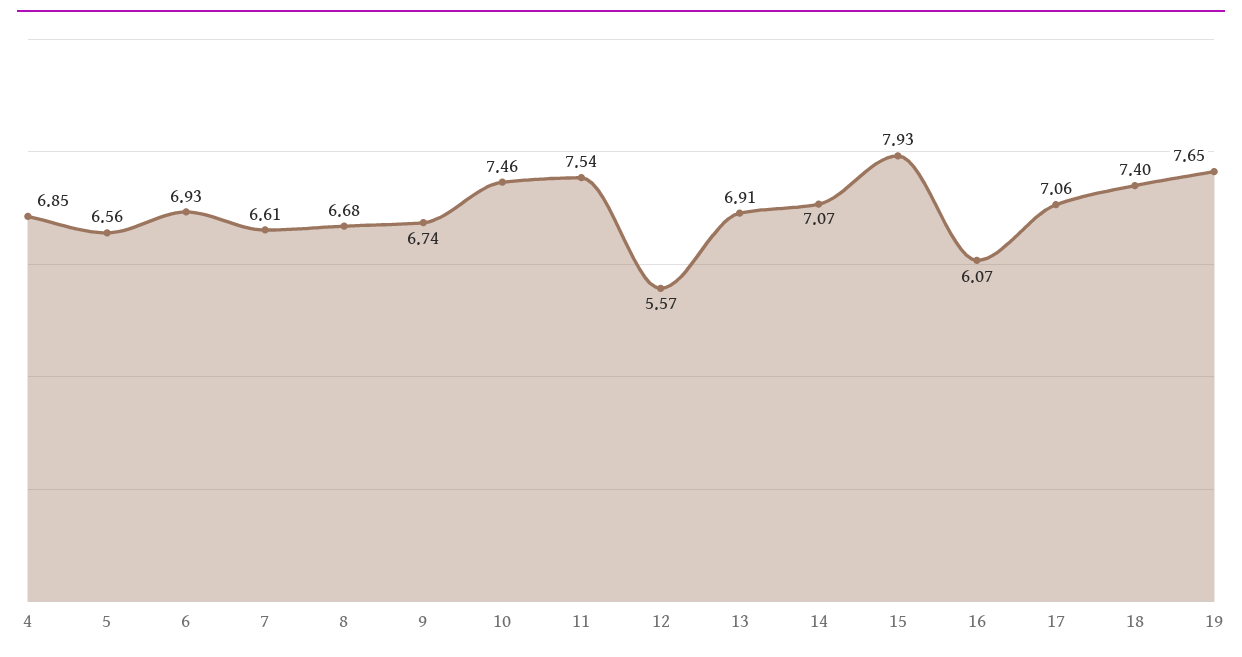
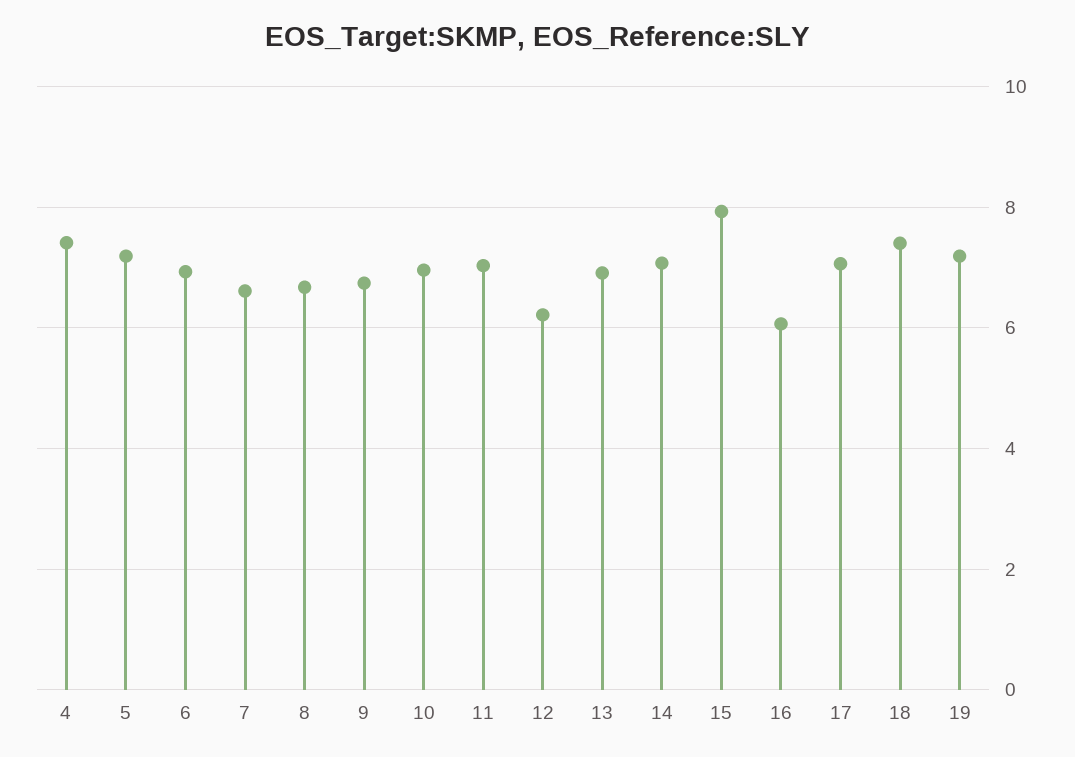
  {
-   "4": 6.85,
+   "4": 7.4,
-   "5": 6.56,
+   "5": 7.2,
    "6": 6.93,
    "7": 6.61,
    "8": 6.68,
    "9": 6.74,
-   "10": 7.46,
+   "10": 7,
-   "11": 7.54,
+   "11": 7,
-   "12": 5.57,
+   "12": 6.2,
    "13": 6.91,
    "14": 7.07,
    "15": 7.93,
    "16": 6.07,
    "17": 7.06,
    "18": 7.4,
-   "19": 7.65
+   "19": 7.2
  }

